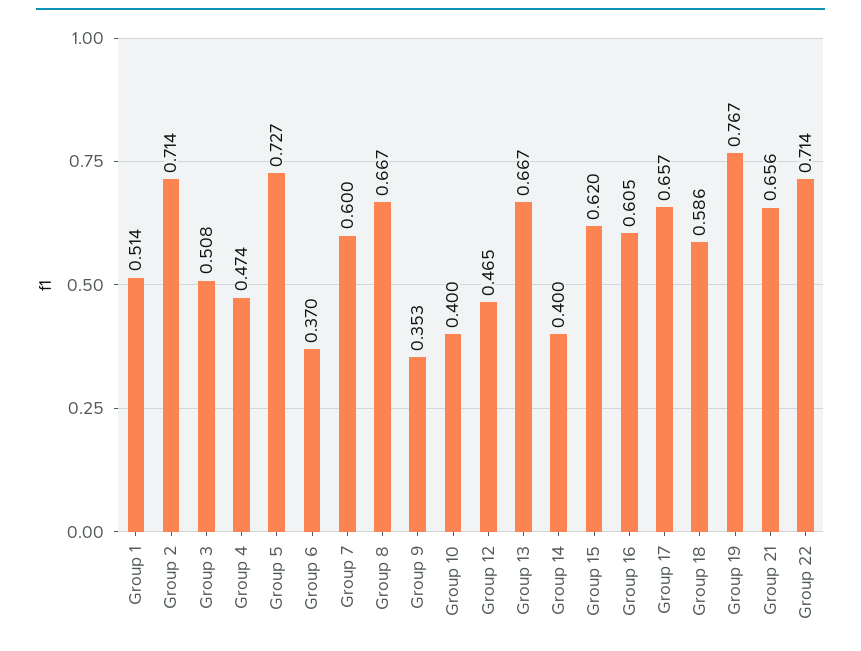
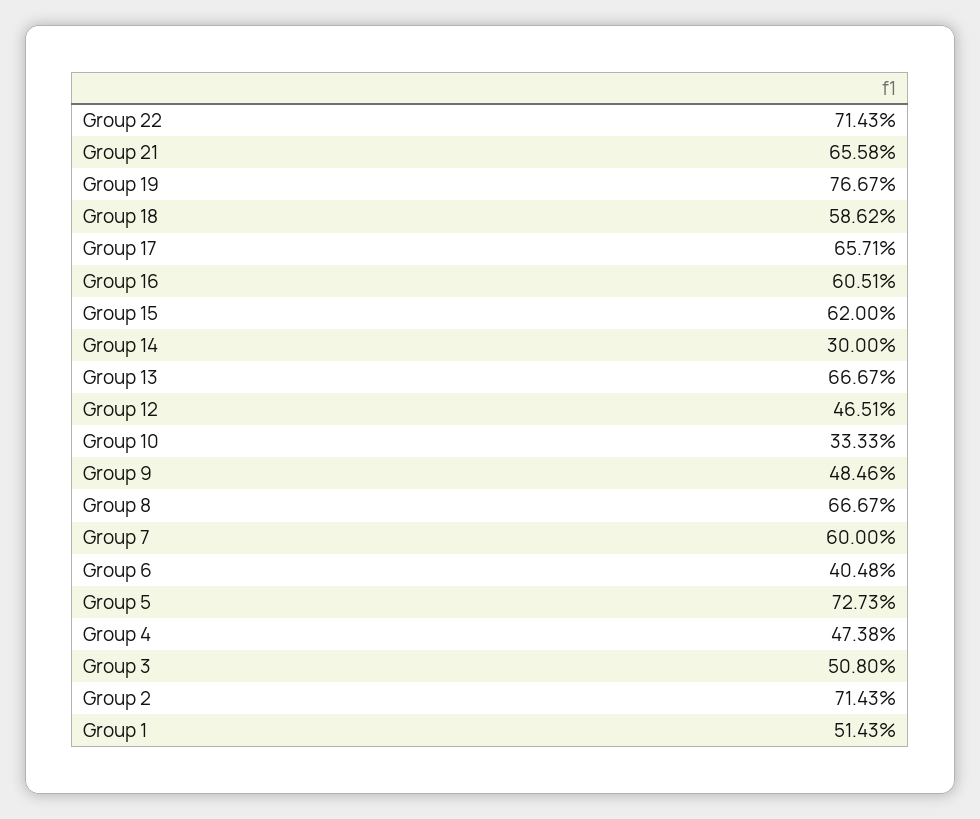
  {
    "Group 1": 0.5143,
    "Group 2": 0.7143,
    "Group 3": 0.508,
    "Group 4": 0.4738,
    "Group 5": 0.7273,
-   "Group 6": 0.37,
+   "Group 6": 0.4048,
    "Group 7": 0.6,
    "Group 8": 0.6667,
-   "Group 9": 0.353,
+   "Group 9": 0.4846,
-   "Group 10": 0.4,
+   "Group 10": 0.3333,
    "Group 12": 0.4651,
    "Group 13": 0.6667,
-   "Group 14": 0.4,
+   "Group 14": 0.3,
    "Group 15": 0.62,
    "Group 16": 0.6051,
    "Group 17": 0.6571,
    "Group 18": 0.5862,
    "Group 19": 0.7667,
    "Group 21": 0.6558,
    "Group 22": 0.7143
  }

